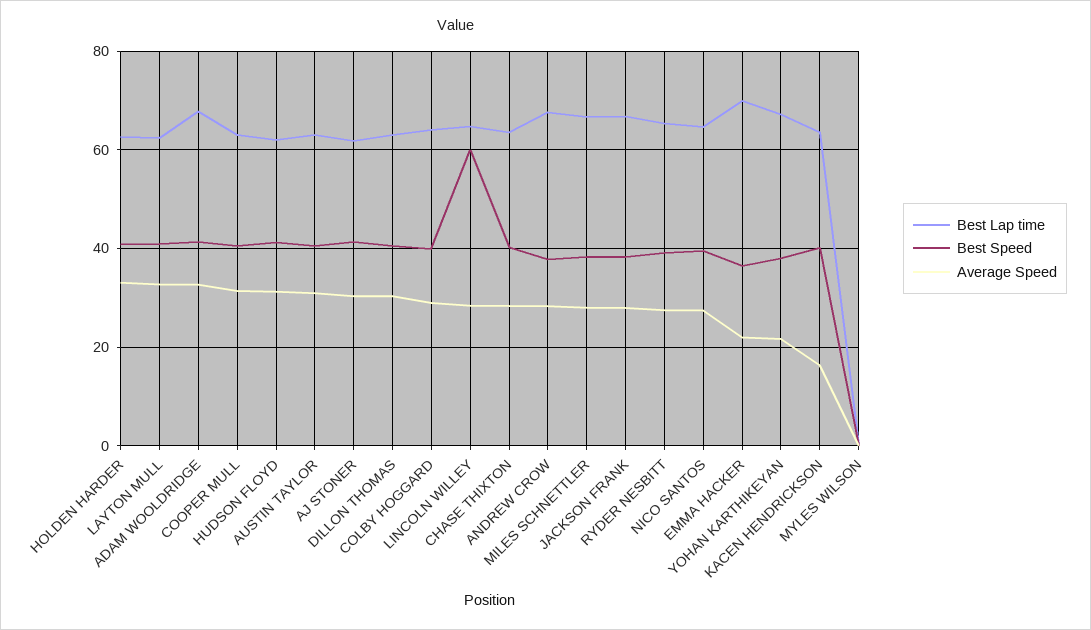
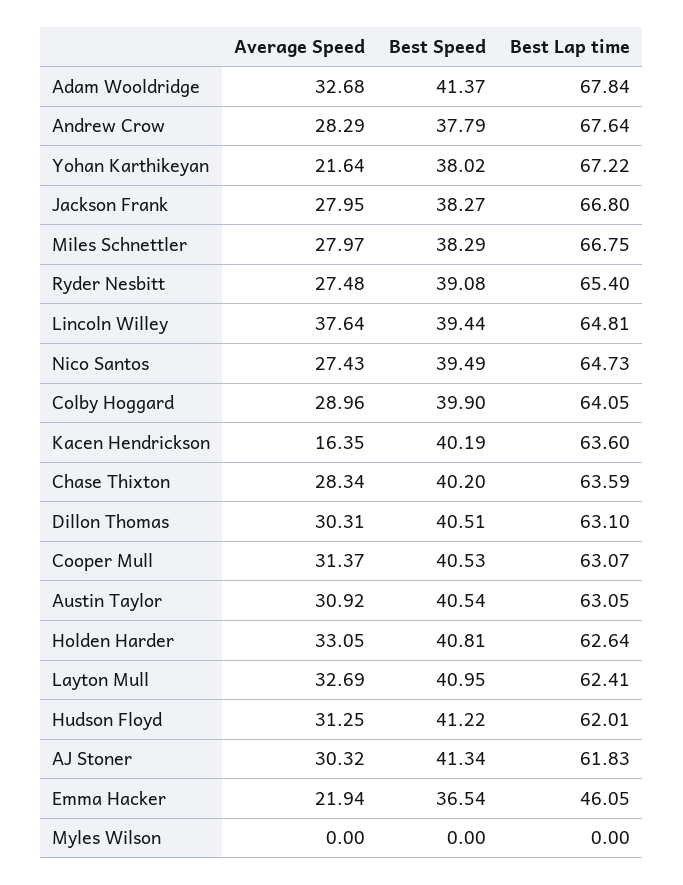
  {
    "Best Lap time": {
      "HOLDEN HARDER": 62.64,
      "LAYTON MULL": 62.41,
      "ADAM WOOLDRIDGE": 67.84,
      "COOPER MULL": 63.07,
      "HUDSON FLOYD": 62.01,
      "AUSTIN TAYLOR": 63.05,
      "AJ STONER": 61.83,
      "DILLON THOMAS": 63.1,
      "COLBY HOGGARD": 64.05,
      "LINCOLN WILLEY": 64.81,
      "CHASE THIXTON": 63.59,
      "ANDREW CROW": 67.64,
      "MILES SCHNETTLER": 66.75,
      "JACKSON FRANK": 66.8,
      "RYDER NESBITT": 65.4,
      "NICO SANTOS": 64.73,
-     "EMMA HACKER": 70,
+     "EMMA HACKER": 46.05,
      "YOHAN KARTHIKEYAN": 67.22,
      "KACEN HENDRICKSON": 63.6,
      "MYLES WILSON": 0
    },
    "Best Speed": {
      "HOLDEN HARDER": 40.81,
      "LAYTON MULL": 40.95,
      "ADAM WOOLDRIDGE": 41.37,
      "COOPER MULL": 40.53,
      "HUDSON FLOYD": 41.22,
      "AUSTIN TAYLOR": 40.54,
      "AJ STONER": 41.34,
      "DILLON THOMAS": 40.51,
      "COLBY HOGGARD": 39.9,
-     "LINCOLN WILLEY": 60,
+     "LINCOLN WILLEY": 39.44,
      "CHASE THIXTON": 40.2,
      "ANDREW CROW": 37.79,
      "MILES SCHNETTLER": 38.29,
      "JACKSON FRANK": 38.27,
      "RYDER NESBITT": 39.08,
      "NICO SANTOS": 39.49,
      "EMMA HACKER": 36.54,
      "YOHAN KARTHIKEYAN": 38.02,
      "KACEN HENDRICKSON": 40.19,
      "MYLES WILSON": 0
    },
    "Average Speed": {
      "HOLDEN HARDER": 33.05,
      "LAYTON MULL": 32.69,
      "ADAM WOOLDRIDGE": 32.68,
      "COOPER MULL": 31.37,
      "HUDSON FLOYD": 31.25,
      "AUSTIN TAYLOR": 30.92,
      "AJ STONER": 30.32,
      "DILLON THOMAS": 30.31,
      "COLBY HOGGARD": 28.96,
-     "LINCOLN WILLEY": 28,
+     "LINCOLN WILLEY": 37.64,
      "CHASE THIXTON": 28.34,
      "ANDREW CROW": 28.29,
      "MILES SCHNETTLER": 27.97,
      "JACKSON FRANK": 27.95,
      "RYDER NESBITT": 27.48,
      "NICO SANTOS": 27.43,
      "EMMA HACKER": 21.94,
      "YOHAN KARTHIKEYAN": 21.64,
      "KACEN HENDRICKSON": 16.35,
      "MYLES WILSON": 0
    }
  }

